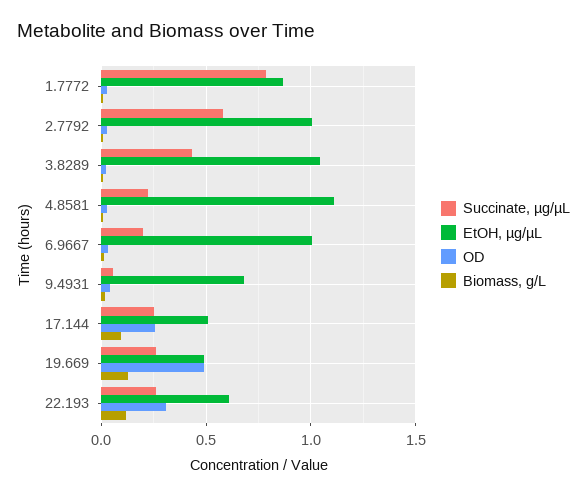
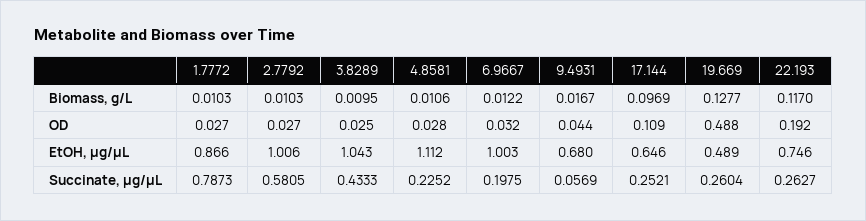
  {
    "Succinate, µg/µL": {
      "1.7772": 0.7873,
      "2.7792": 0.5805,
      "3.8289": 0.4333,
      "4.8581": 0.2252,
      "6.9667": 0.1975,
      "9.4931": 0.0569,
      "17.144": 0.2521,
      "19.669": 0.2604,
      "22.193": 0.2627
    },
    "EtOH, µg/µL": {
      "1.7772": 0.866,
      "2.7792": 1.006,
      "3.8289": 1.043,
      "4.8581": 1.112,
      "6.9667": 1.003,
      "9.4931": 0.68,
-     "17.144": 0.5,
+     "17.144": 0.646,
      "19.669": 0.489,
-     "22.193": 0.6
+     "22.193": 0.746
    },
    "OD": {
      "1.7772": 0.027,
      "2.7792": 0.027,
      "3.8289": 0.025,
      "4.8581": 0.028,
      "6.9667": 0.032,
      "9.4931": 0.044,
-     "17.144": 0.25,
+     "17.144": 0.109,
      "19.669": 0.488,
-     "22.193": 0.3
+     "22.193": 0.192
    },
    "Biomass, g/L": {
      "1.7772": 0.0103,
      "2.7792": 0.0103,
      "3.8289": 0.0095,
      "4.8581": 0.0106,
      "6.9667": 0.0122,
      "9.4931": 0.0167,
      "17.144": 0.0969,
      "19.669": 0.1277,
      "22.193": 0.117
    }
  }

